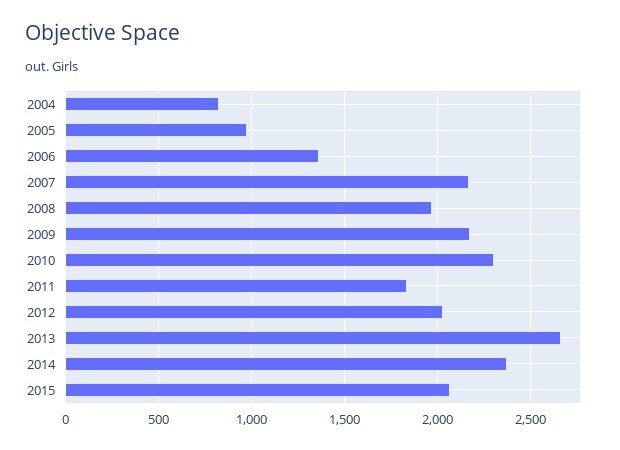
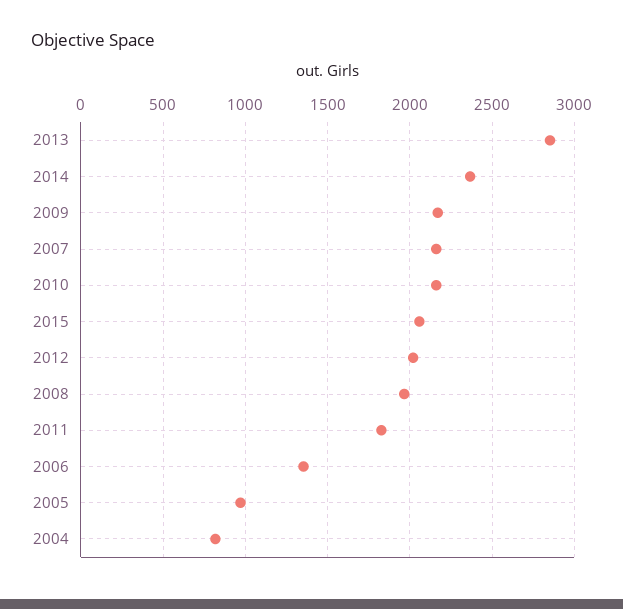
  {
    "2004": 800,
    "2005": 950,
    "2006": 1350,
    "2007": 2150,
    "2008": 1950,
    "2009": 2150,
-   "2010": 2300,
+   "2010": 2150,
    "2011": 1850,
    "2012": 2000,
-   "2013": 2650,
+   "2013": 2850,
    "2014": 2350,
    "2015": 2050
  }

